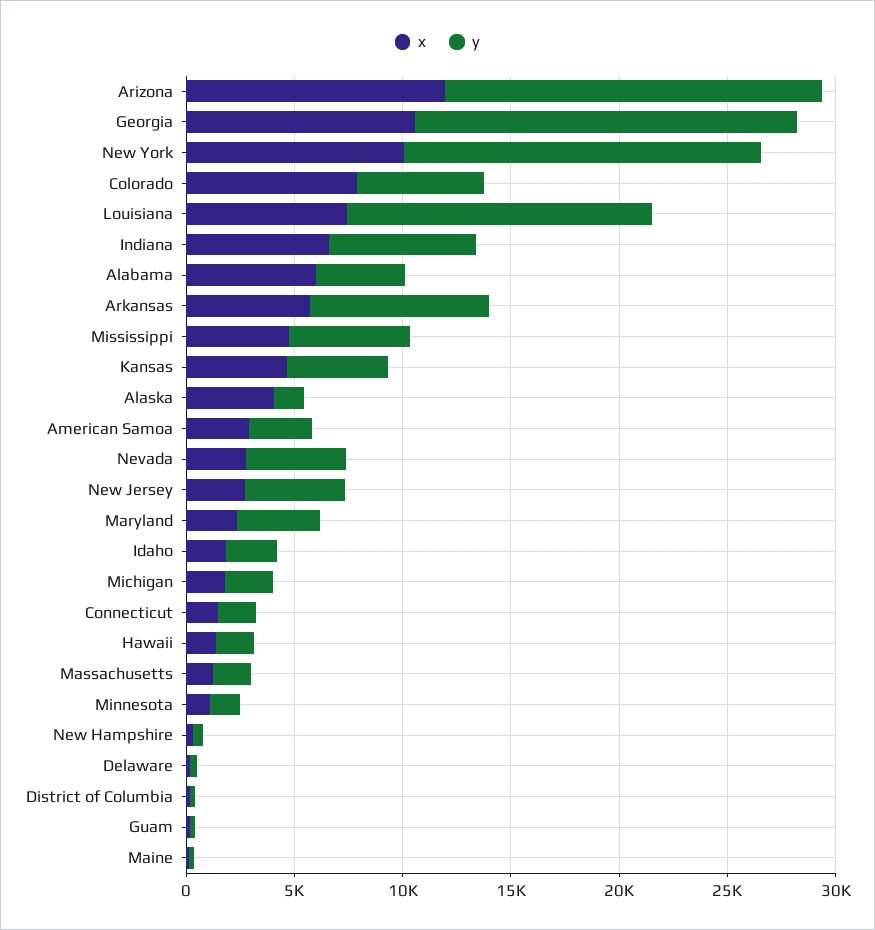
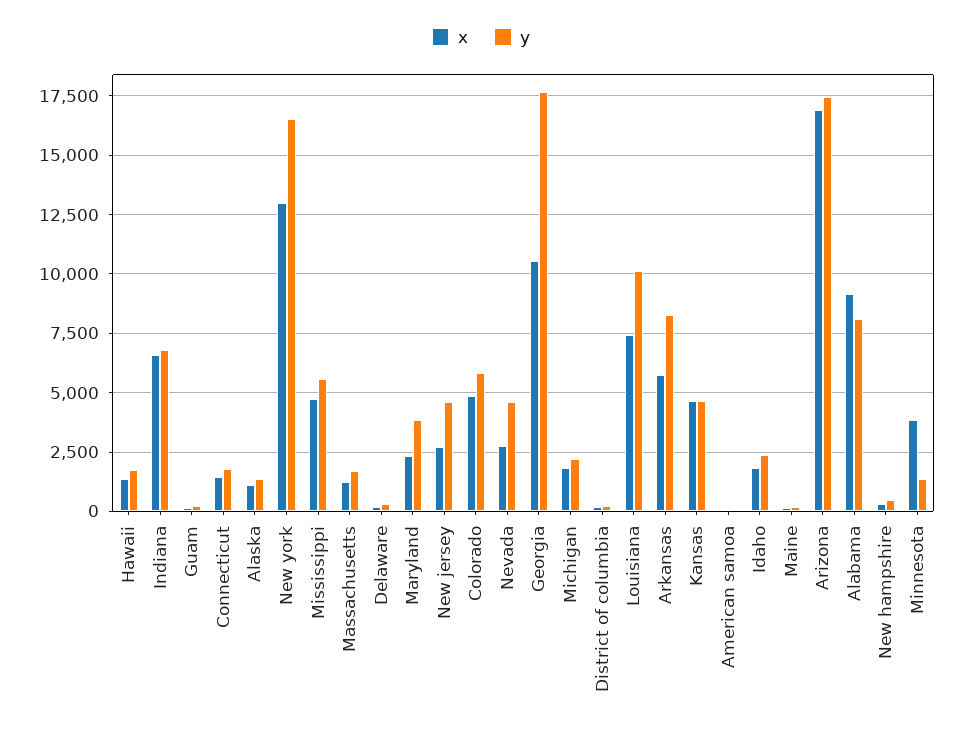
  {
    "x": {
-     "Arizona": 12000,
+     "Arizona": 17000,
      "Georgia": 10500,
-     "New York": 10000,
+     "New York": 13000,
-     "Colorado": 8000,
+     "Colorado": 5000,
      "Louisiana": 7500,
      "Indiana": 6500,
-     "Alabama": 6000,
+     "Alabama": 9000,
      "Arkansas": 5500,
      "Mississippi": 4500,
      "Kansas": 4500,
-     "Alaska": 4000,
+     "Alaska": 1000,
-     "American Samoa": 3000,
+     "American Samoa": 0,
      "Nevada": 3000,
      "New Jersey": 2500,
      "Maryland": 2500,
      "Idaho": 2000,
      "Michigan": 2000,
      "Connecticut": 1500,
      "Hawaii": 1500,
      "Massachusetts": 1500,
-     "Minnesota": 1000,
+     "Minnesota": 4000,
      "New Hampshire": 500,
      "Delaware": 0,
      "District of Columbia": 0,
      "Guam": 0,
      "Maine": 0
    },
    "y": {
      "Arizona": 17500,
      "Georgia": 17500,
      "New York": 16500,
      "Colorado": 6000,
-     "Louisiana": 14000,
+     "Louisiana": 10000,
      "Indiana": 7000,
-     "Alabama": 4000,
+     "Alabama": 8000,
      "Arkansas": 8500,
      "Mississippi": 5500,
      "Kansas": 4500,
      "Alaska": 1500,
-     "American Samoa": 3000,
+     "American Samoa": 0,
      "Nevada": 4500,
      "New Jersey": 4500,
      "Maryland": 4000,
      "Idaho": 2500,
      "Michigan": 2000,
      "Connecticut": 2000,
      "Hawaii": 1500,
      "Massachusetts": 1500,
      "Minnesota": 1500,
      "New Hampshire": 500,
      "Delaware": 500,
      "District of Columbia": 0,
      "Guam": 0,
      "Maine": 0
    }
  }

